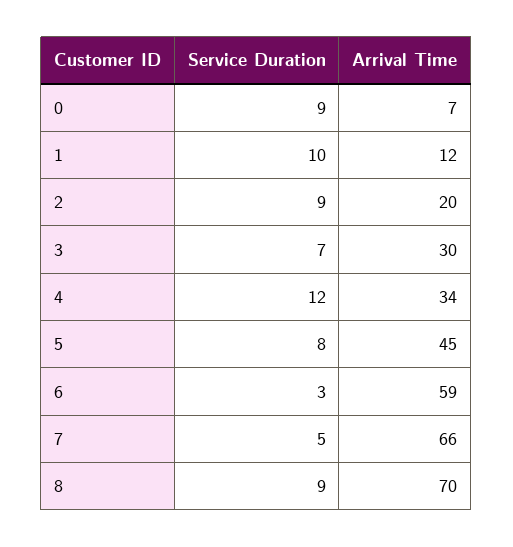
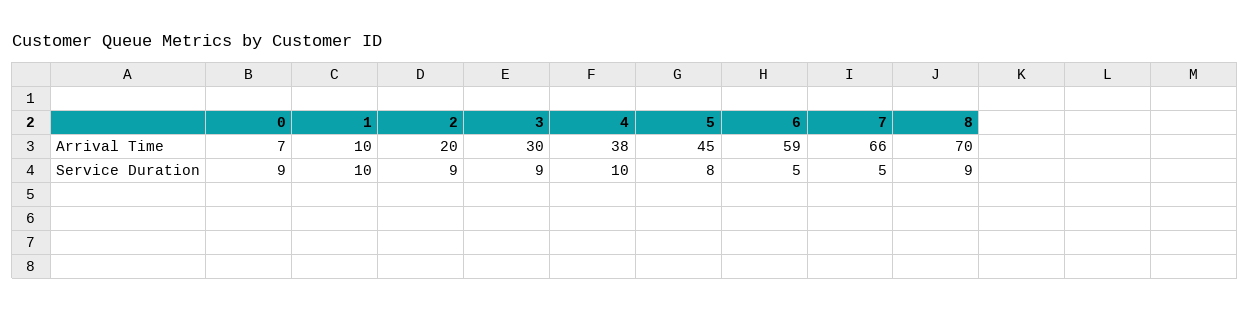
  {
    "Service Duration": {
      "0": 9,
      "1": 10,
      "2": 9,
-     "3": 7,
+     "3": 9,
-     "4": 12,
+     "4": 10,
      "5": 8,
-     "6": 3,
+     "6": 5,
      "7": 5,
      "8": 9
    },
    "Arrival Time": {
      "0": 7,
-     "1": 12,
+     "1": 10,
      "2": 20,
      "3": 30,
-     "4": 34,
+     "4": 38,
      "5": 45,
      "6": 59,
      "7": 66,
      "8": 70
    }
  }

